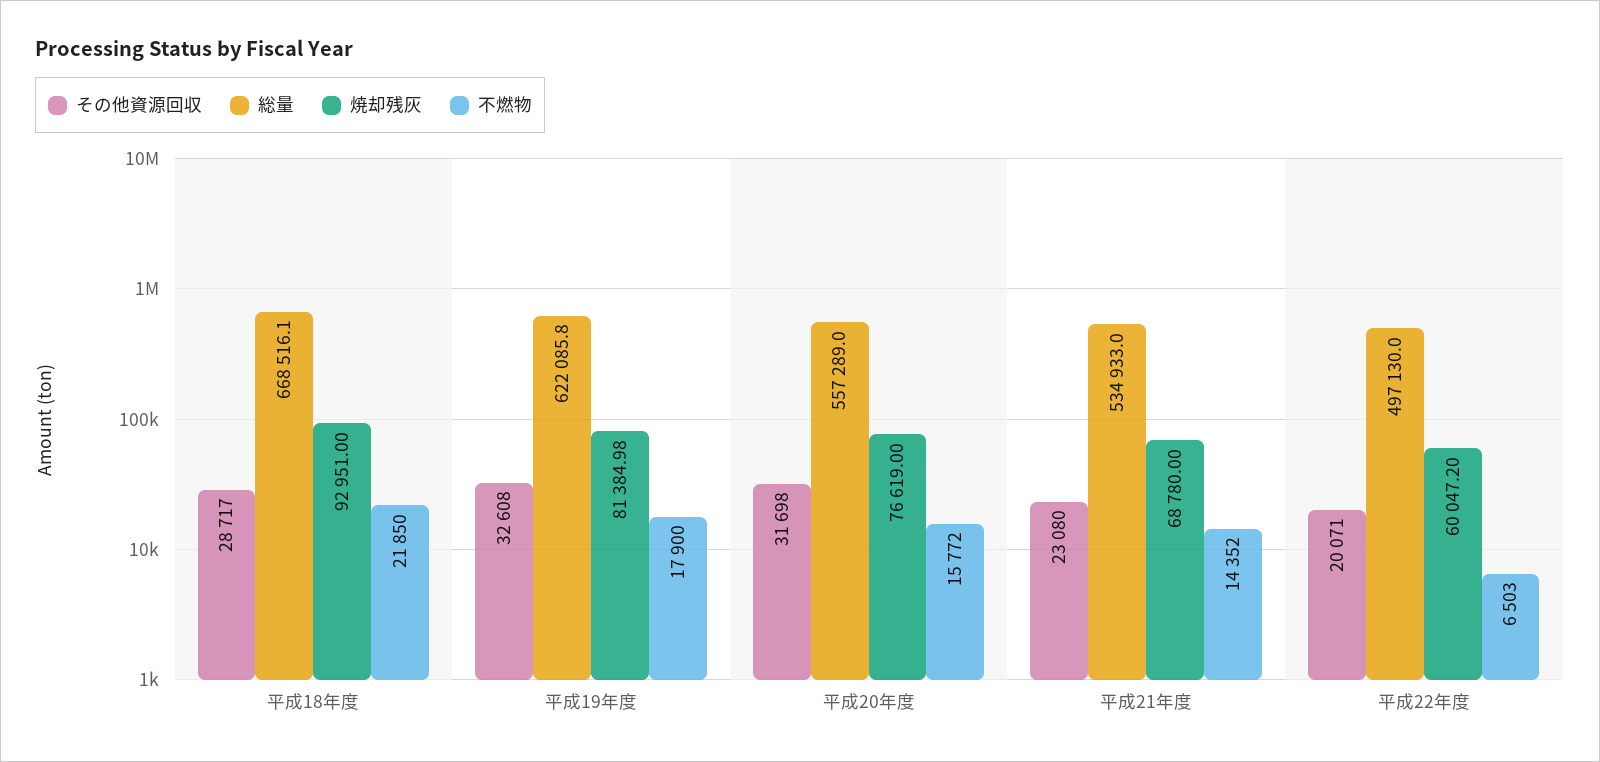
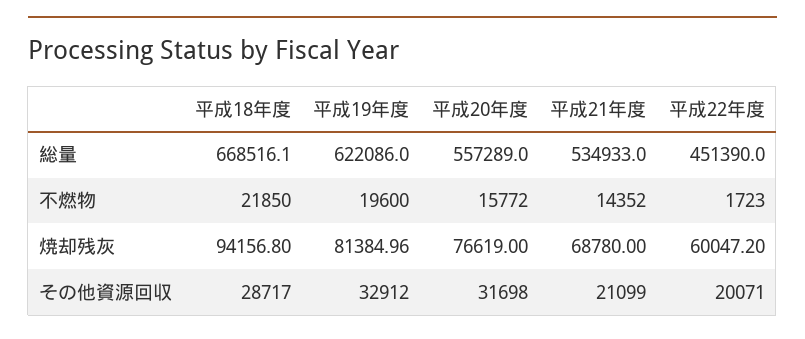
  {
    "その他資源回収": {
      "平成18年度": 28717,
-     "平成19年度": 32608,
+     "平成19年度": 32912,
      "平成20年度": 31698,
-     "平成21年度": 23080,
+     "平成21年度": 21099,
      "平成22年度": 20071
    },
    "総量": {
      "平成18年度": 668516.1,
-     "平成19年度": 622085.8,
+     "平成19年度": 622086,
      "平成20年度": 557289,
      "平成21年度": 534933,
-     "平成22年度": 497130
+     "平成22年度": 451390
    },
    "焼却残灰": {
-     "平成18年度": 92951,
+     "平成18年度": 94156.8,
-     "平成19年度": 81384.98,
+     "平成19年度": 81384.96,
      "平成20年度": 76619,
      "平成21年度": 68780,
      "平成22年度": 60047.2
    },
    "不燃物": {
      "平成18年度": 21850,
-     "平成19年度": 17900,
+     "平成19年度": 19600,
      "平成20年度": 15772,
      "平成21年度": 14352,
-     "平成22年度": 6503
+     "平成22年度": 1723
    }
  }

